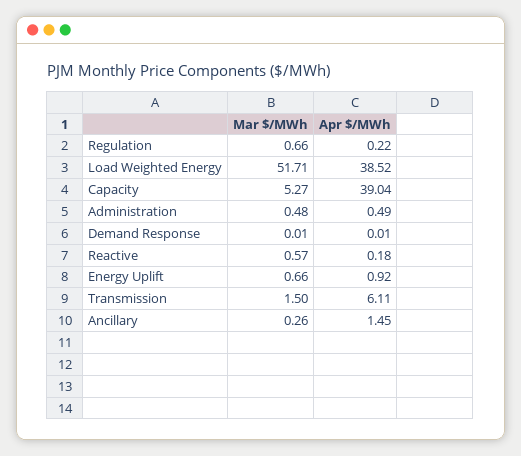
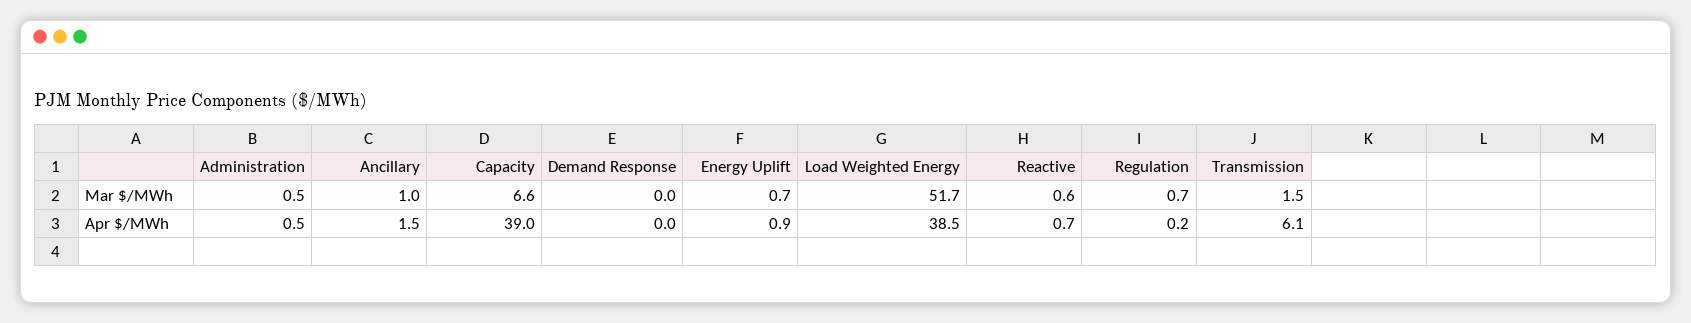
  {
    "Mar $/MWh": {
      "Regulation": 0.66,
      "Load Weighted Energy": 51.71,
-     "Capacity": 5.27,
+     "Capacity": 6.6,
      "Administration": 0.48,
      "Demand Response": 0.01,
      "Reactive": 0.57,
      "Energy Uplift": 0.66,
      "Transmission": 1.5,
-     "Ancillary": 0.26
+     "Ancillary": 1
    },
    "Apr $/MWh": {
      "Regulation": 0.22,
      "Load Weighted Energy": 38.52,
      "Capacity": 39.04,
      "Administration": 0.49,
      "Demand Response": 0.01,
-     "Reactive": 0.18,
+     "Reactive": 0.7,
      "Energy Uplift": 0.92,
      "Transmission": 6.11,
      "Ancillary": 1.45
    }
  }

